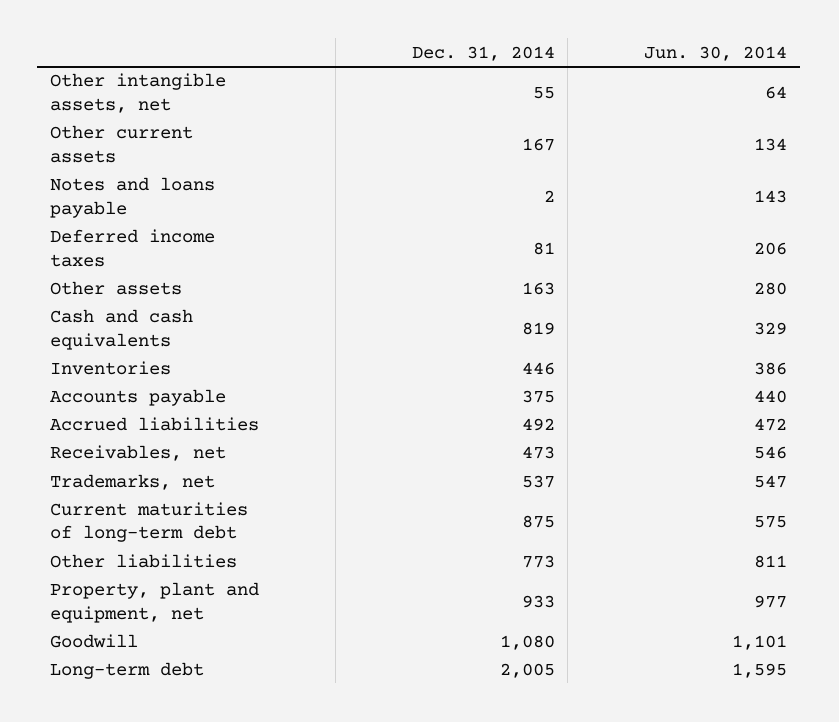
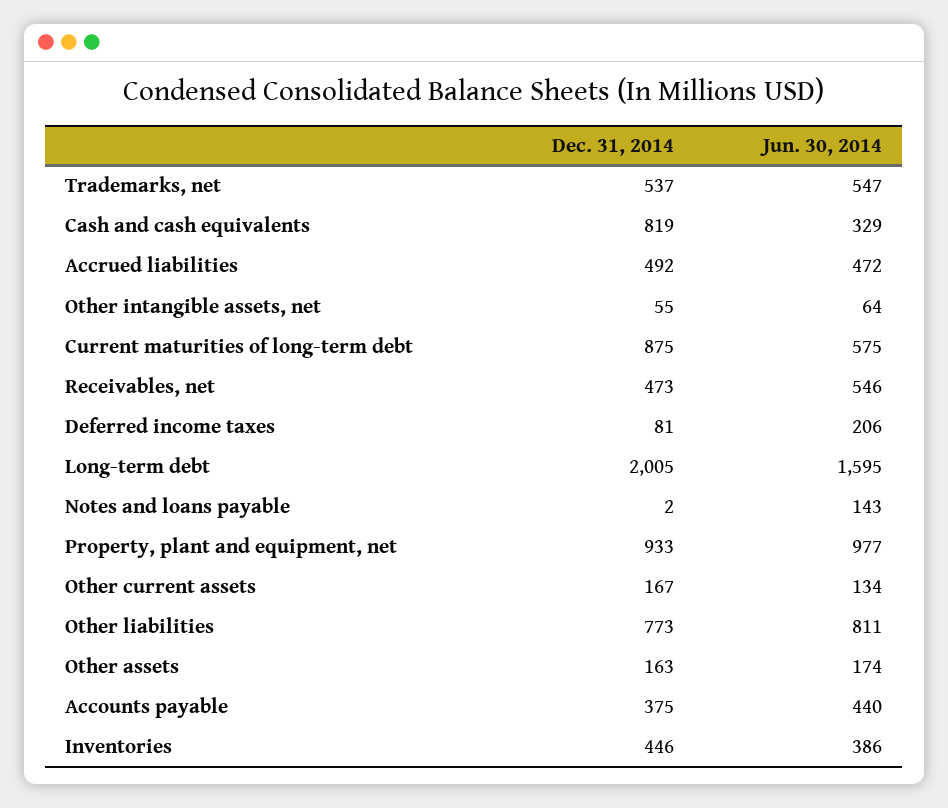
  {
    "Dec. 31, 2014": {
      "Other intangible assets, net": 55,
      "Other current assets": 167,
      "Notes and loans payable": 2,
      "Deferred income taxes": 81,
      "Other assets": 163,
      "Cash and cash equivalents": 819,
      "Inventories": 446,
      "Accounts payable": 375,
      "Accrued liabilities": 492,
      "Receivables, net": 473,
      "Trademarks, net": 537,
      "Current maturities of long-term debt": 875,
      "Other liabilities": 773,
      "Property, plant and equipment, net": 933,
-     "Goodwill": 1080,
      "Long-term debt": 2005
    },
    "Jun. 30, 2014": {
      "Other intangible assets, net": 64,
      "Other current assets": 134,
      "Notes and loans payable": 143,
      "Deferred income taxes": 206,
-     "Other assets": 280,
+     "Other assets": 174,
      "Cash and cash equivalents": 329,
      "Inventories": 386,
      "Accounts payable": 440,
      "Accrued liabilities": 472,
      "Receivables, net": 546,
      "Trademarks, net": 547,
      "Current maturities of long-term debt": 575,
      "Other liabilities": 811,
      "Property, plant and equipment, net": 977,
-     "Goodwill": 1101,
      "Long-term debt": 1595
    }
  }

